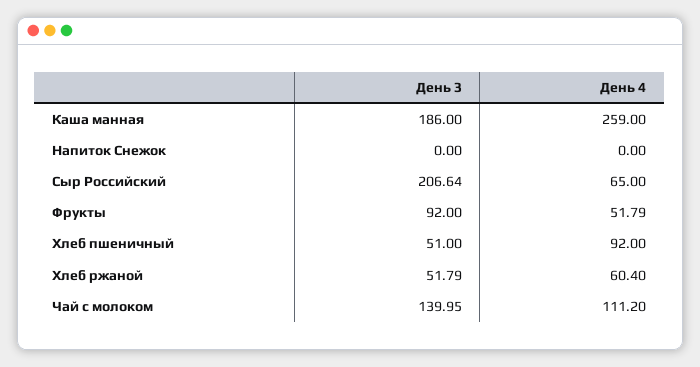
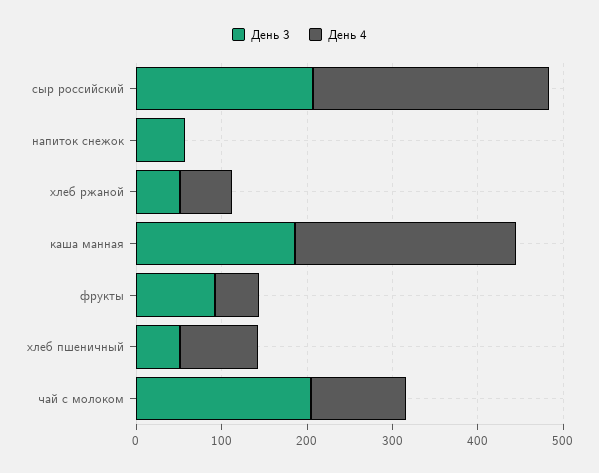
  {
    "День 3": {
      "Каша манная": 186,
-     "Напиток Снежок": 0,
+     "Напиток Снежок": 60,
      "Сыр Российский": 206.64,
      "Фрукты": 92,
      "Хлеб пшеничный": 51,
      "Хлеб ржаной": 51.79,
-     "Чай с молоком": 139.95
+     "Чай с молоком": 200
    },
    "День 4": {
      "Каша манная": 259,
      "Напиток Снежок": 0,
-     "Сыр Российский": 65,
+     "Сыр Российский": 280,
      "Фрукты": 51.79,
      "Хлеб пшеничный": 92,
      "Хлеб ржаной": 60.4,
      "Чай с молоком": 111.2
    }
  }

